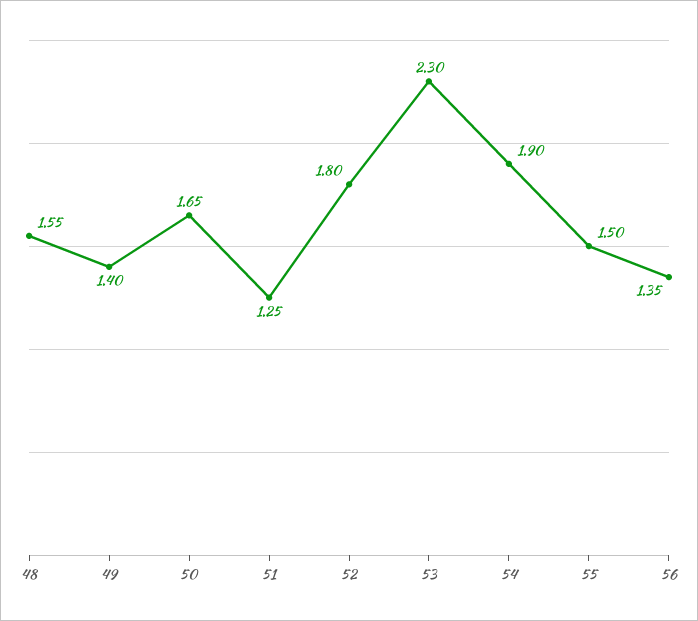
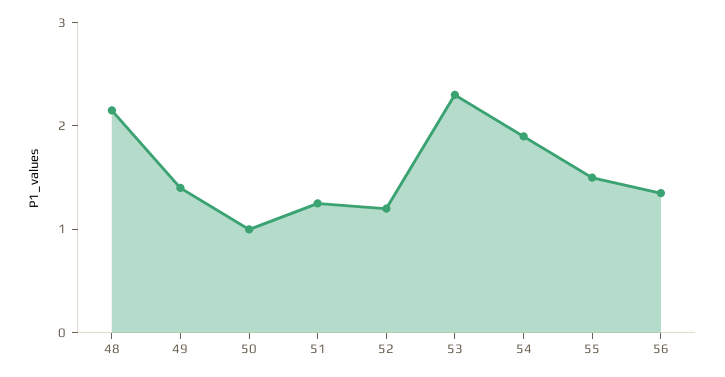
  {
-   "48": 1.55,
+   "48": 2.2,
    "49": 1.4,
-   "50": 1.65,
+   "50": 1,
    "51": 1.25,
-   "52": 1.8,
+   "52": 1.2,
    "53": 2.3,
    "54": 1.9,
    "55": 1.5,
    "56": 1.35
  }

